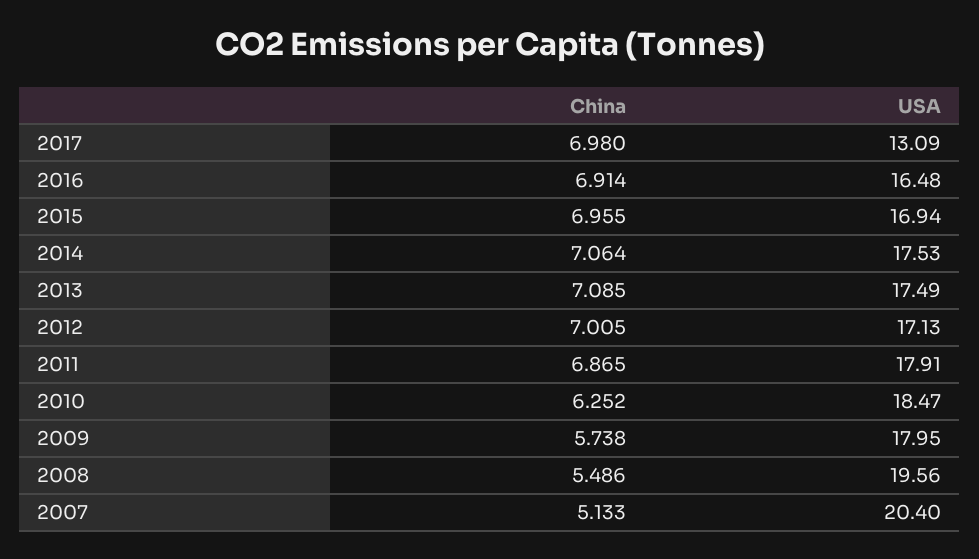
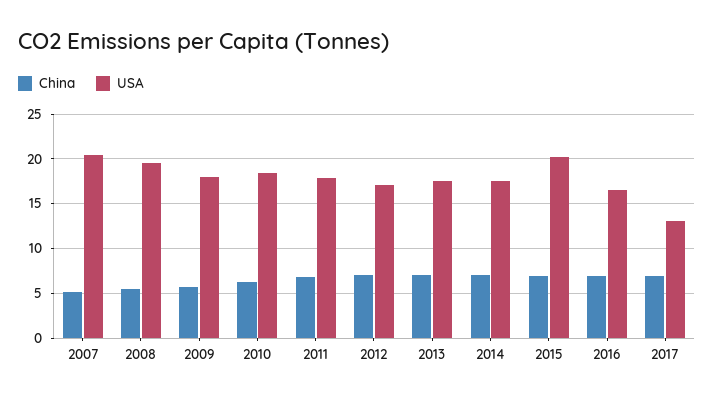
  {
    "China": {
      "2017": 6.98,
      "2016": 6.914,
      "2015": 6.955,
      "2014": 7.064,
      "2013": 7.085,
      "2012": 7.005,
      "2011": 6.865,
      "2010": 6.252,
      "2009": 5.738,
      "2008": 5.486,
      "2007": 5.133
    },
    "USA": {
      "2017": 13.09,
      "2016": 16.48,
-     "2015": 16.94,
+     "2015": 20,
      "2014": 17.53,
      "2013": 17.49,
      "2012": 17.13,
      "2011": 17.91,
      "2010": 18.47,
      "2009": 17.95,
      "2008": 19.56,
      "2007": 20.4
    }
  }

